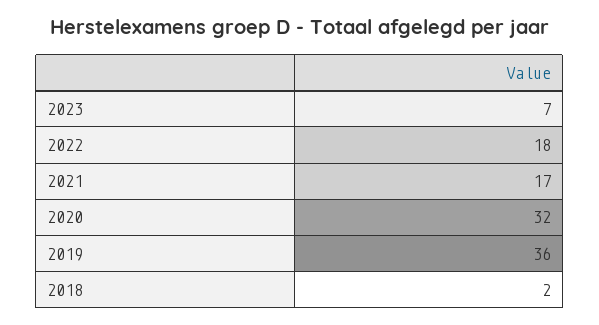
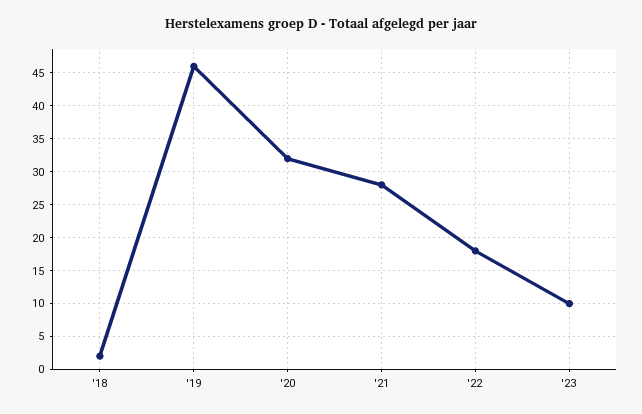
  {
-   "2023": 7,
+   "2023": 10,
    "2022": 18,
-   "2021": 17,
+   "2021": 28,
    "2020": 32,
-   "2019": 36,
+   "2019": 46,
    "2018": 2
  }

